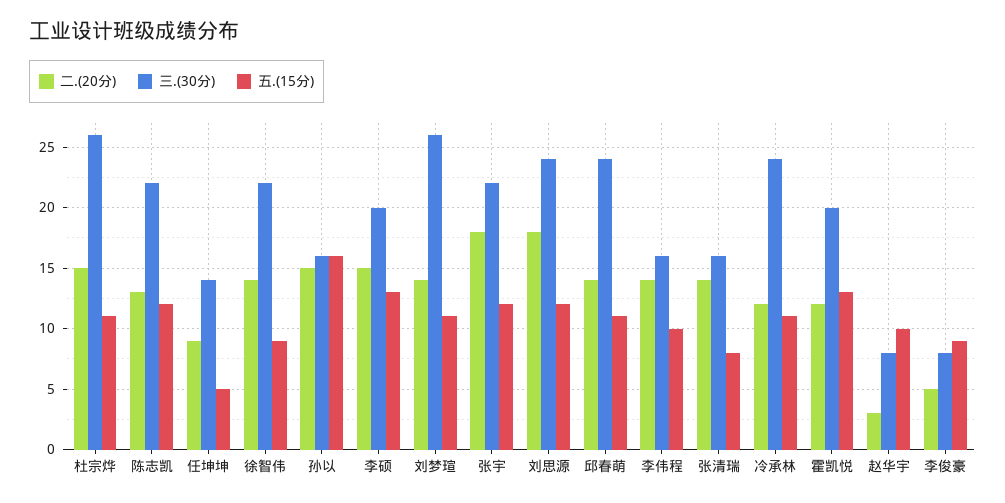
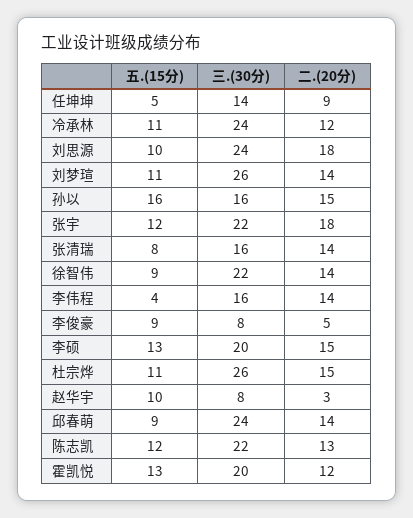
  {
    "二.(20分)": {
      "杜宗烨": 15,
      "陈志凯": 13,
      "任坤坤": 9,
      "徐智伟": 14,
      "孙以": 15,
      "李硕": 15,
      "刘梦瑄": 14,
      "张宇": 18,
      "刘思源": 18,
      "邱春萌": 14,
      "李伟程": 14,
      "张清瑞": 14,
      "冷承林": 12,
      "霍凯悦": 12,
      "赵华宇": 3,
      "李俊豪": 5
    },
    "三.(30分)": {
      "杜宗烨": 26,
      "陈志凯": 22,
      "任坤坤": 14,
      "徐智伟": 22,
      "孙以": 16,
      "李硕": 20,
      "刘梦瑄": 26,
      "张宇": 22,
      "刘思源": 24,
      "邱春萌": 24,
      "李伟程": 16,
      "张清瑞": 16,
      "冷承林": 24,
      "霍凯悦": 20,
      "赵华宇": 8,
      "李俊豪": 8
    },
    "五.(15分)": {
      "杜宗烨": 11,
      "陈志凯": 12,
      "任坤坤": 5,
      "徐智伟": 9,
      "孙以": 16,
      "李硕": 13,
      "刘梦瑄": 11,
      "张宇": 12,
-     "刘思源": 12,
+     "刘思源": 10,
-     "邱春萌": 11,
+     "邱春萌": 9,
-     "李伟程": 10,
+     "李伟程": 4,
      "张清瑞": 8,
      "冷承林": 11,
      "霍凯悦": 13,
      "赵华宇": 10,
      "李俊豪": 9
    }
  }

